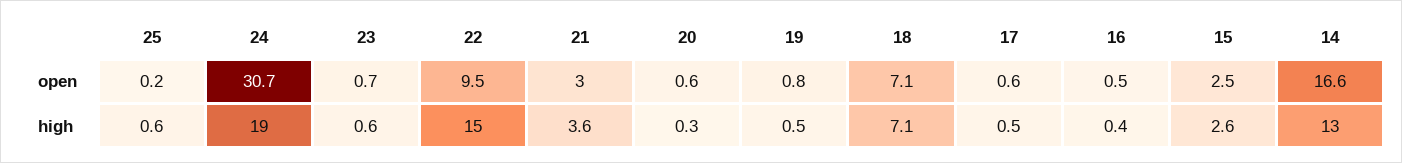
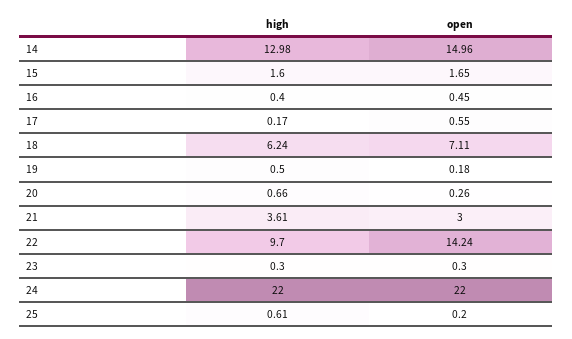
  {
    "25": {
      "open": 0.2,
      "high": 0.61
    },
    "24": {
-     "open": 30.7,
+     "open": 22,
-     "high": 19
+     "high": 22
    },
    "23": {
-     "open": 0.7,
+     "open": 0.3,
-     "high": 0.6
+     "high": 0.3
    },
    "22": {
-     "open": 9.5,
+     "open": 14.24,
-     "high": 15
+     "high": 9.7
    },
    "21": {
      "open": 3,
      "high": 3.61
    },
    "20": {
-     "open": 0.6,
+     "open": 0.26,
-     "high": 0.3
+     "high": 0.66
    },
    "19": {
-     "open": 0.8,
+     "open": 0.18,
      "high": 0.5
    },
    "18": {
      "open": 7.11,
-     "high": 7.1
+     "high": 6.24
    },
    "17": {
      "open": 0.55,
-     "high": 0.5
+     "high": 0.17
    },
    "16": {
      "open": 0.45,
      "high": 0.4
    },
    "15": {
-     "open": 2.5,
+     "open": 1.65,
-     "high": 2.6
+     "high": 1.6
    },
    "14": {
-     "open": 16.6,
+     "open": 14.96,
      "high": 12.98
    }
  }

